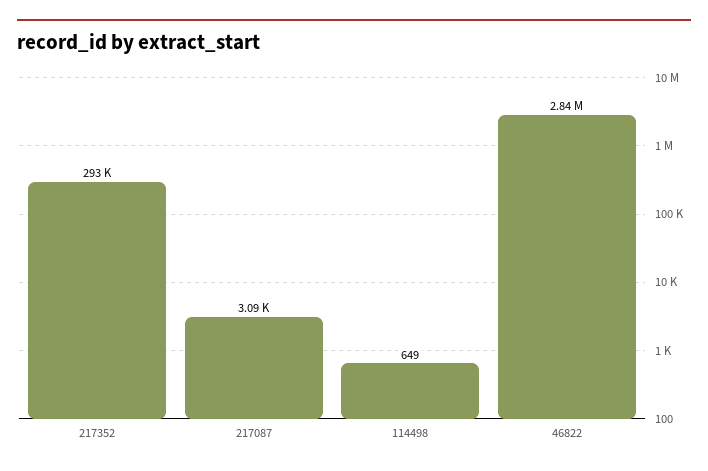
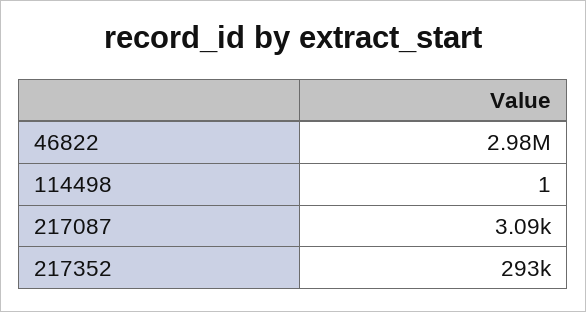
  {
    "217352": 293000,
    "217087": 3090,
-   "114498": 649,
+   "114498": 1,
-   "46822": 2840000
+   "46822": 2980000
  }

